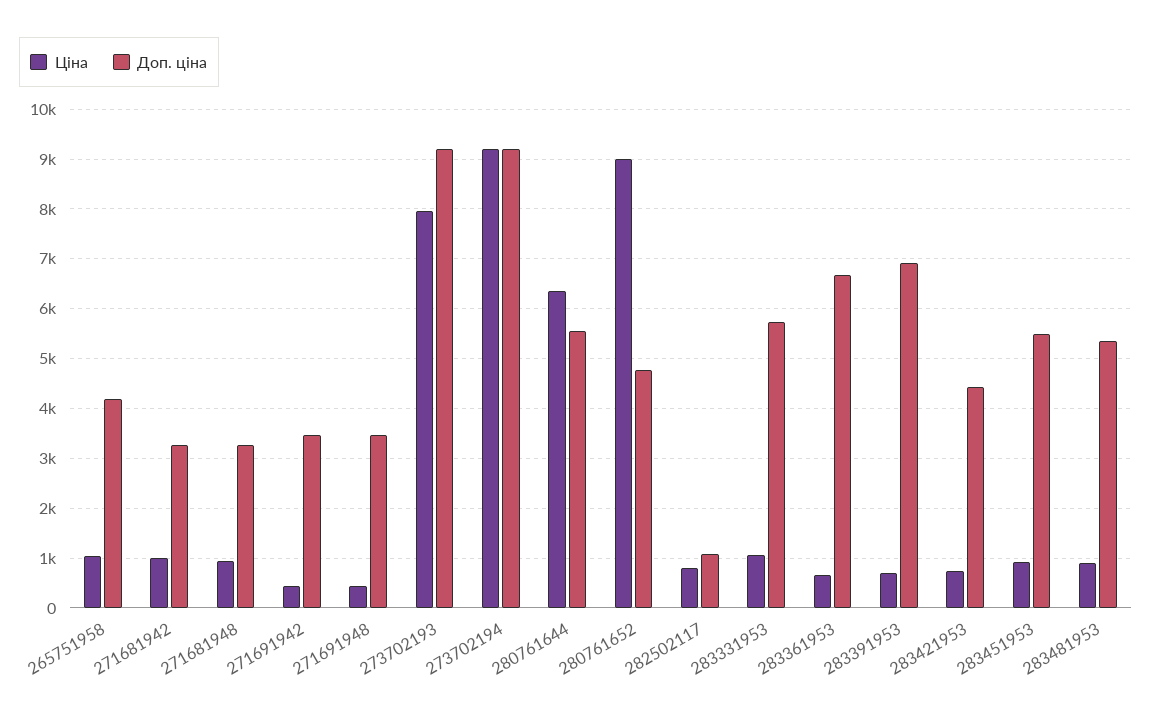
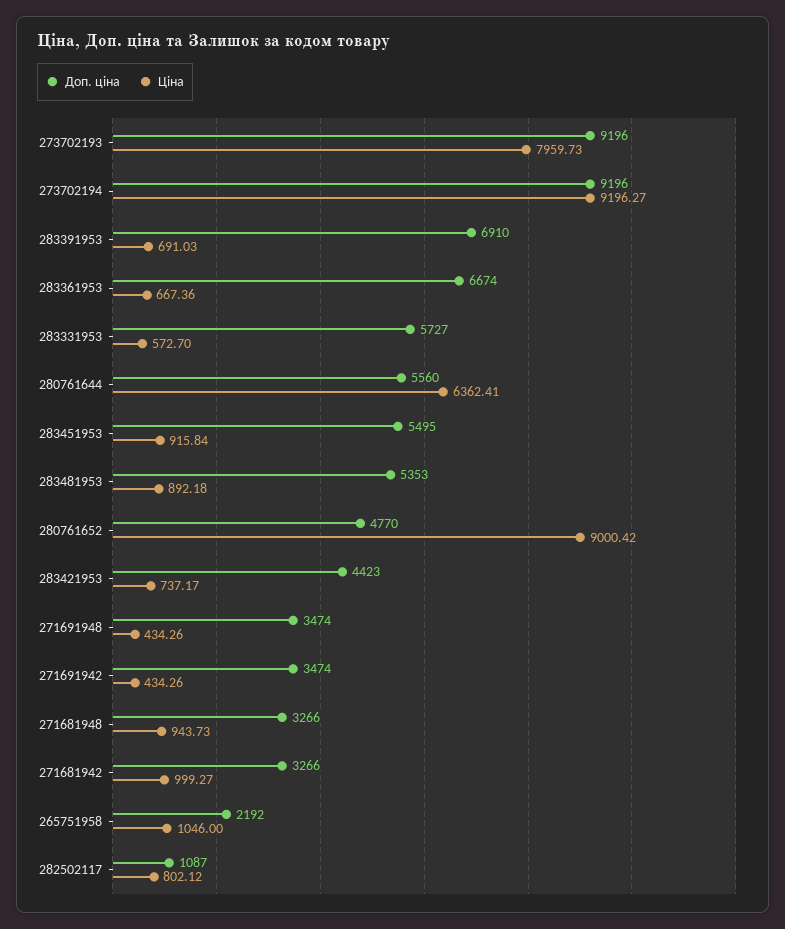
  {
    "Ціна": {
      "265751958": 1046,
      "271681942": 999.27,
      "271681948": 943.73,
      "271691942": 434.26,
      "271691948": 434.26,
      "273702193": 7959.73,
      "273702194": 9196.27,
      "280761644": 6362.41,
      "280761652": 9000.42,
      "282502117": 802.12,
-     "283331953": 1000,
+     "283331953": 572.7,
      "283361953": 667.36,
      "283391953": 691.03,
      "283421953": 737.17,
      "283451953": 915.84,
      "283481953": 892.18
    },
    "Доп. ціна": {
-     "265751958": 4200,
+     "265751958": 2192,
      "271681942": 3266,
      "271681948": 3266,
      "271691942": 3474,
      "271691948": 3474,
      "273702193": 9196,
      "273702194": 9196,
      "280761644": 5560,
      "280761652": 4770,
      "282502117": 1087,
      "283331953": 5727,
      "283361953": 6674,
      "283391953": 6910,
      "283421953": 4423,
      "283451953": 5495,
      "283481953": 5353
    }
  }

